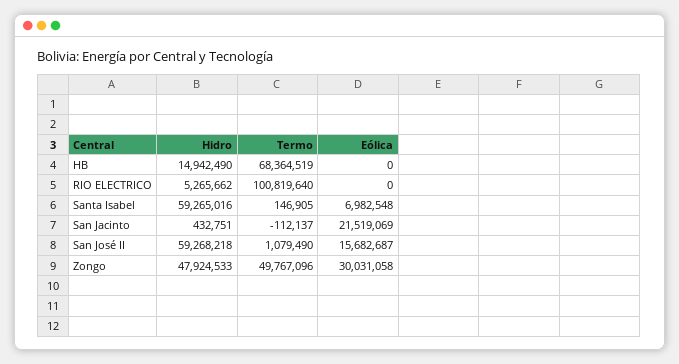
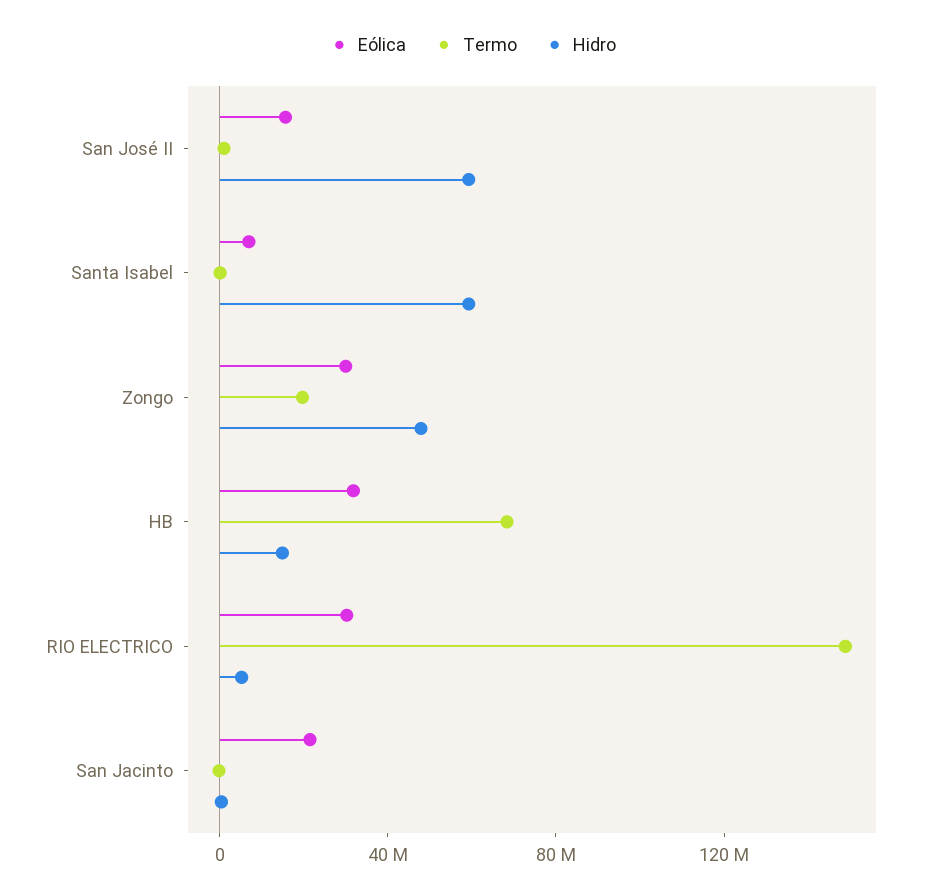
  {
    "Hidro": {
      "HB": 14942490,
      "RIO ELECTRICO": 5265662,
      "Santa Isabel": 59265016,
      "San Jacinto": 432751,
      "San José II": 59268218,
      "Zongo": 47924533
    },
    "Termo": {
      "HB": 68364519,
-     "RIO ELECTRICO": 100819640,
+     "RIO ELECTRICO": 150000000,
      "Santa Isabel": 146905,
      "San Jacinto": -112137,
      "San José II": 1079490,
-     "Zongo": 49767096
+     "Zongo": 20000000
    },
    "Eólica": {
-     "HB": 0,
+     "HB": 30000000,
-     "RIO ELECTRICO": 0,
+     "RIO ELECTRICO": 30000000,
      "Santa Isabel": 6982548,
      "San Jacinto": 21519069,
      "San José II": 15682687,
      "Zongo": 30031058
    }
  }

